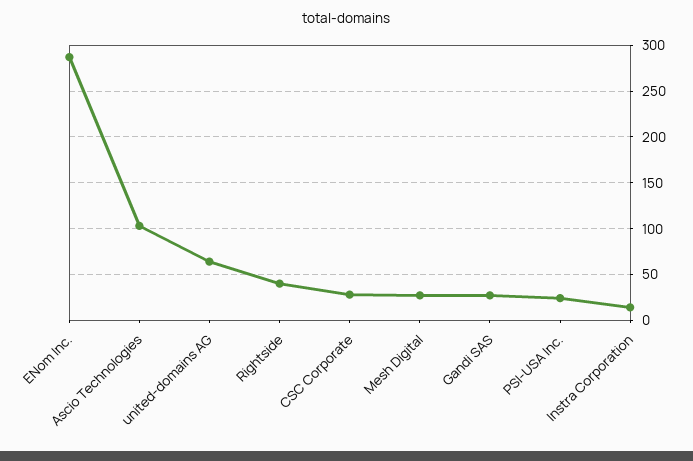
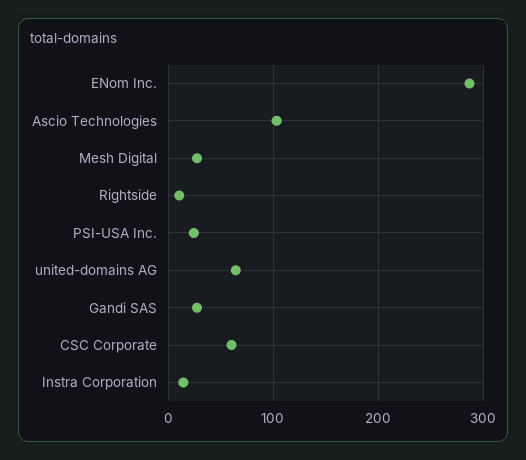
  {
    "ENom Inc.": 290,
    "Ascio Technologies": 100,
    "united-domains AG": 60,
-   "Rightside": 40,
+   "Rightside": 10,
-   "CSC Corporate": 30,
+   "CSC Corporate": 60,
    "Mesh Digital": 30,
    "Gandi SAS": 30,
    "PSI-USA Inc.": 20,
    "Instra Corporation": 10
  }

